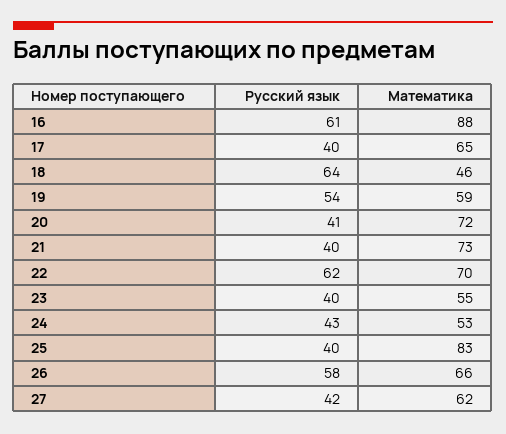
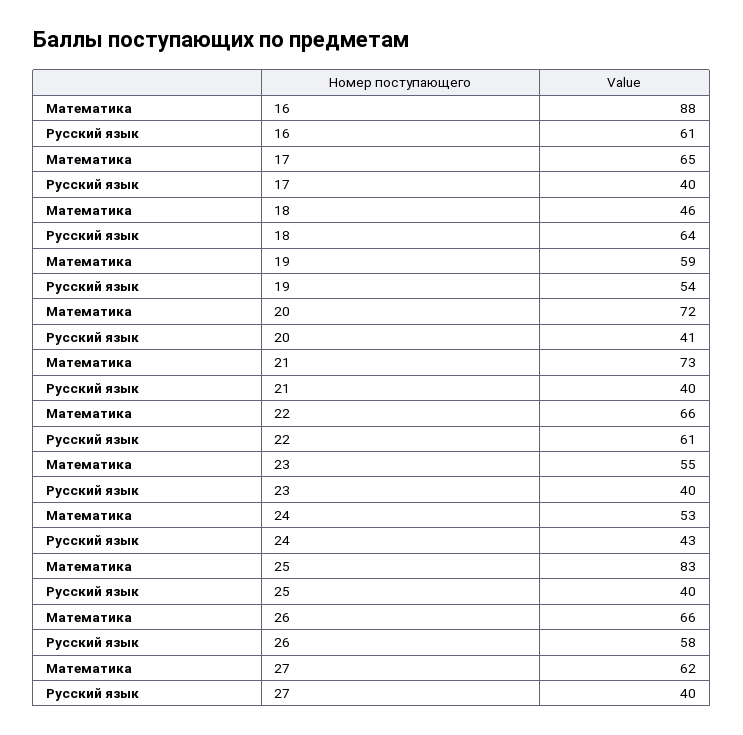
  {
    "Русский язык": {
      "16": 61,
      "17": 40,
      "18": 64,
      "19": 54,
      "20": 41,
      "21": 40,
-     "22": 62,
+     "22": 61,
      "23": 40,
      "24": 43,
      "25": 40,
      "26": 58,
-     "27": 42
+     "27": 40
    },
    "Математика": {
      "16": 88,
      "17": 65,
      "18": 46,
      "19": 59,
      "20": 72,
      "21": 73,
-     "22": 70,
+     "22": 66,
      "23": 55,
      "24": 53,
      "25": 83,
      "26": 66,
      "27": 62
    }
  }

